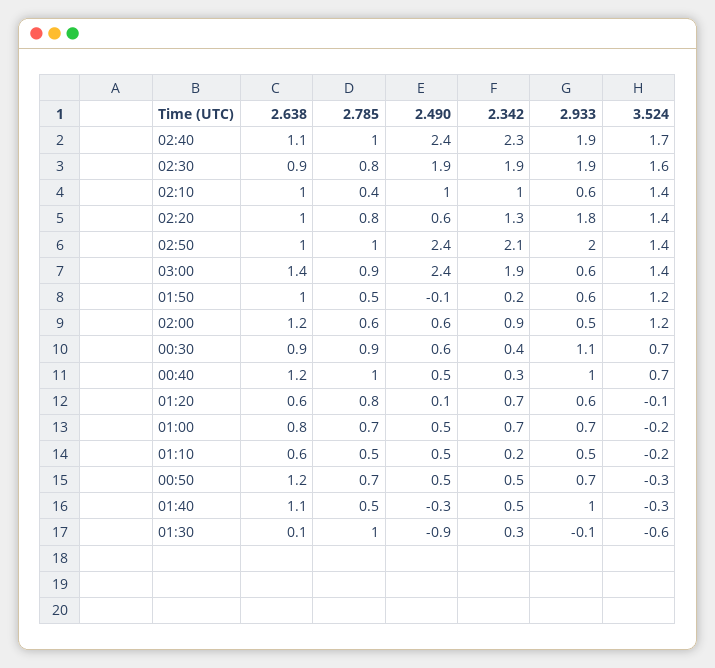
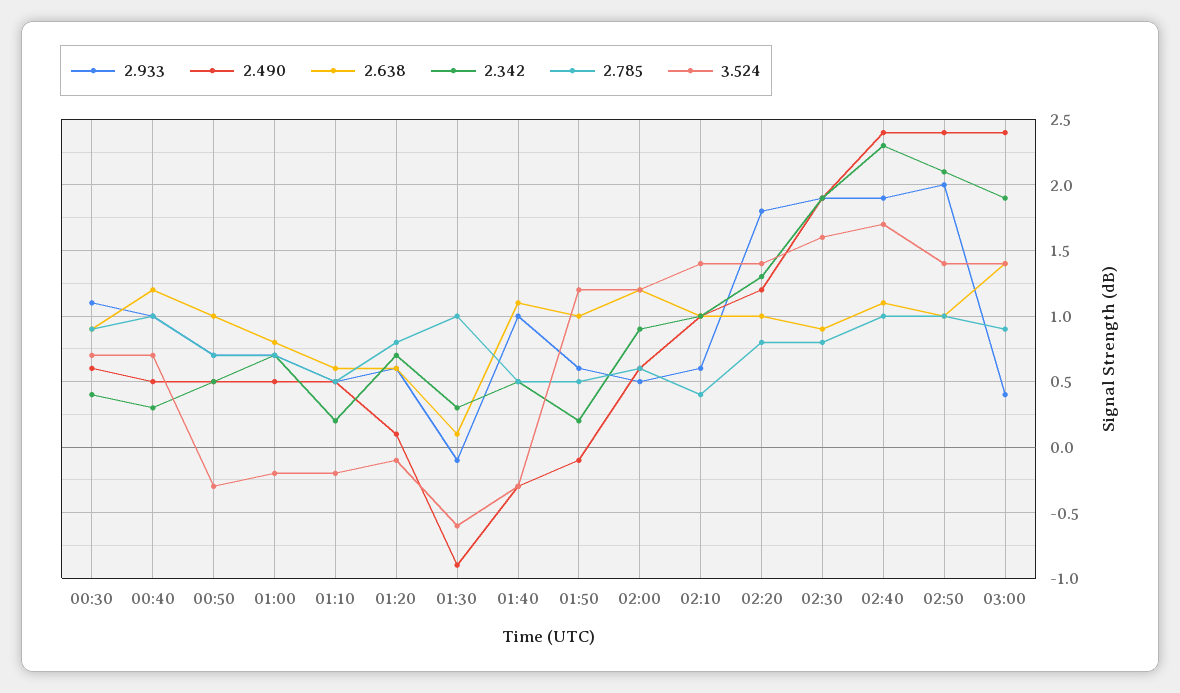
  {
    "2.638": {
      "02:40": 1.1,
      "02:30": 0.9,
      "02:10": 1,
      "02:20": 1,
      "02:50": 1,
      "03:00": 1.4,
      "01:50": 1,
      "02:00": 1.2,
      "00:30": 0.9,
      "00:40": 1.2,
      "01:20": 0.6,
      "01:00": 0.8,
      "01:10": 0.6,
-     "00:50": 1.2,
+     "00:50": 1,
      "01:40": 1.1,
      "01:30": 0.1
    },
    "2.785": {
      "02:40": 1,
      "02:30": 0.8,
      "02:10": 0.4,
      "02:20": 0.8,
      "02:50": 1,
      "03:00": 0.9,
      "01:50": 0.5,
      "02:00": 0.6,
      "00:30": 0.9,
      "00:40": 1,
      "01:20": 0.8,
      "01:00": 0.7,
      "01:10": 0.5,
      "00:50": 0.7,
      "01:40": 0.5,
      "01:30": 1
    },
    "2.490": {
      "02:40": 2.4,
      "02:30": 1.9,
      "02:10": 1,
-     "02:20": 0.6,
+     "02:20": 1.2,
      "02:50": 2.4,
      "03:00": 2.4,
      "01:50": -0.1,
      "02:00": 0.6,
      "00:30": 0.6,
      "00:40": 0.5,
      "01:20": 0.1,
      "01:00": 0.5,
      "01:10": 0.5,
      "00:50": 0.5,
      "01:40": -0.3,
      "01:30": -0.9
    },
    "2.342": {
      "02:40": 2.3,
      "02:30": 1.9,
      "02:10": 1,
      "02:20": 1.3,
      "02:50": 2.1,
      "03:00": 1.9,
      "01:50": 0.2,
      "02:00": 0.9,
      "00:30": 0.4,
      "00:40": 0.3,
      "01:20": 0.7,
      "01:00": 0.7,
      "01:10": 0.2,
      "00:50": 0.5,
      "01:40": 0.5,
      "01:30": 0.3
    },
    "2.933": {
      "02:40": 1.9,
      "02:30": 1.9,
      "02:10": 0.6,
      "02:20": 1.8,
      "02:50": 2,
-     "03:00": 0.6,
+     "03:00": 0.4,
      "01:50": 0.6,
      "02:00": 0.5,
      "00:30": 1.1,
      "00:40": 1,
      "01:20": 0.6,
      "01:00": 0.7,
      "01:10": 0.5,
      "00:50": 0.7,
      "01:40": 1,
      "01:30": -0.1
    },
    "3.524": {
      "02:40": 1.7,
      "02:30": 1.6,
      "02:10": 1.4,
      "02:20": 1.4,
      "02:50": 1.4,
      "03:00": 1.4,
      "01:50": 1.2,
      "02:00": 1.2,
      "00:30": 0.7,
      "00:40": 0.7,
      "01:20": -0.1,
      "01:00": -0.2,
      "01:10": -0.2,
      "00:50": -0.3,
      "01:40": -0.3,
      "01:30": -0.6
    }
  }

